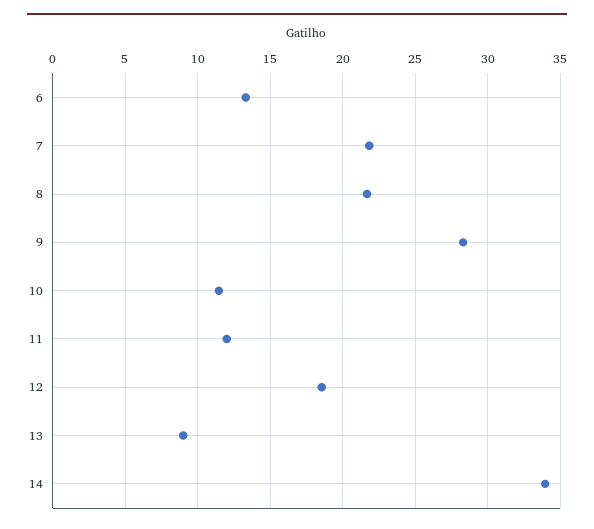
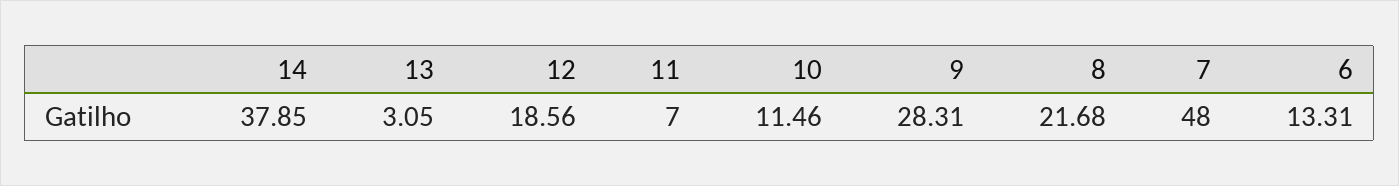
  {
    "6": 13.31,
-   "7": 22,
+   "7": 48,
    "8": 21.68,
    "9": 28.31,
    "10": 11.46,
-   "11": 12,
+   "11": 7,
    "12": 18.56,
-   "13": 9,
+   "13": 3.05,
-   "14": 34
+   "14": 37.85
  }

